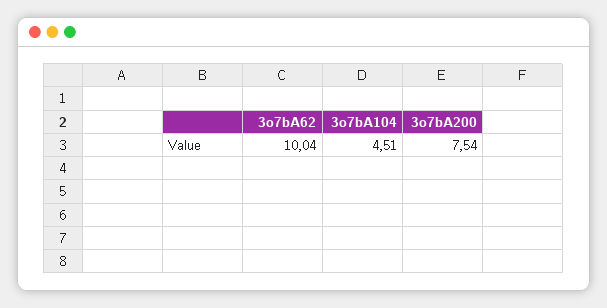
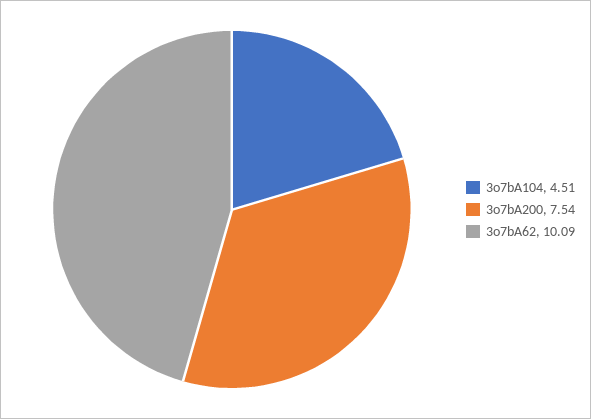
  {
-   "3o7bA62": 10.04,
+   "3o7bA62": 10.09,
    "3o7bA104": 4.51,
    "3o7bA200": 7.54
  }

